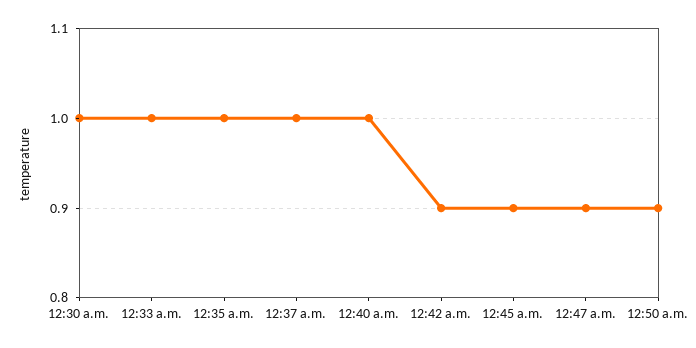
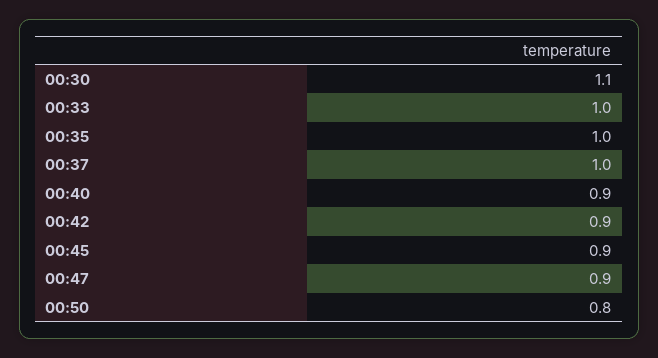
  {
-   "12:30 a.m.": 1,
+   "12:30 a.m.": 1.1,
    "12:33 a.m.": 1,
    "12:35 a.m.": 1,
    "12:37 a.m.": 1,
-   "12:40 a.m.": 1,
+   "12:40 a.m.": 0.9,
    "12:42 a.m.": 0.9,
    "12:45 a.m.": 0.9,
    "12:47 a.m.": 0.9,
-   "12:50 a.m.": 0.9
+   "12:50 a.m.": 0.8
  }

